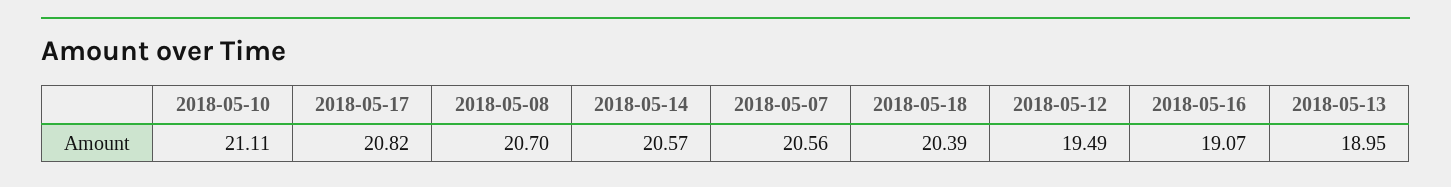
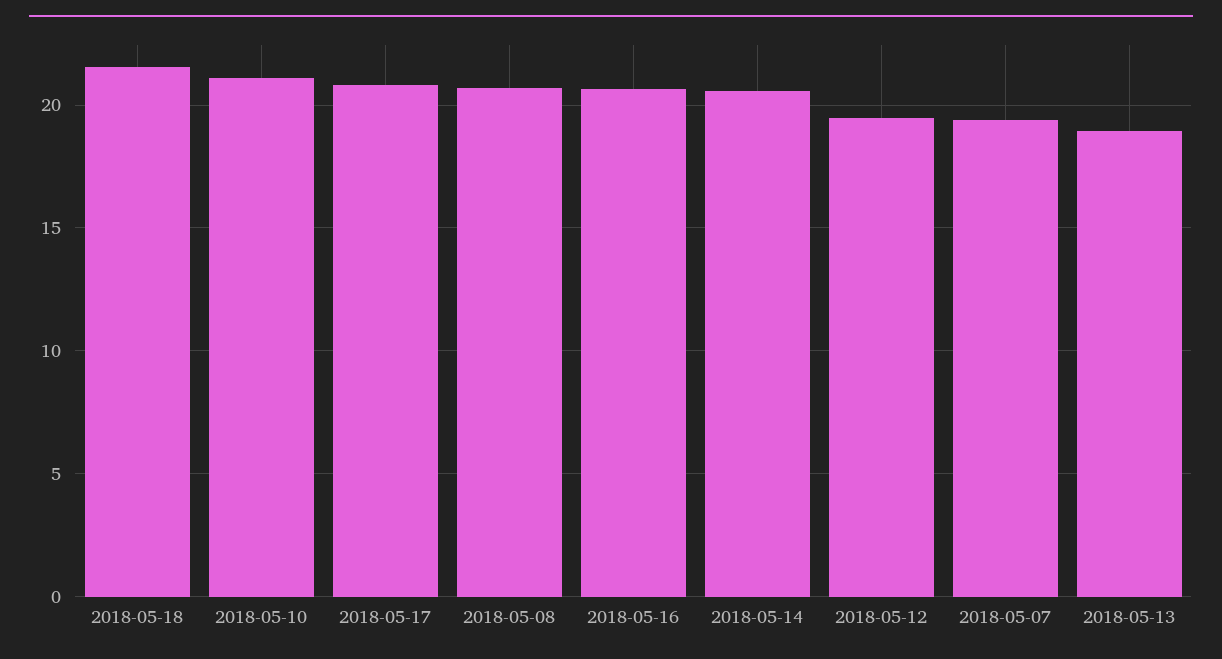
  {
    "2018-05-10": 21.11,
    "2018-05-17": 20.82,
    "2018-05-08": 20.7,
    "2018-05-14": 20.57,
-   "2018-05-07": 20.56,
+   "2018-05-07": 19.5,
-   "2018-05-18": 20.39,
+   "2018-05-18": 21.5,
    "2018-05-12": 19.49,
-   "2018-05-16": 19.07,
+   "2018-05-16": 20.5,
    "2018-05-13": 18.95
  }

